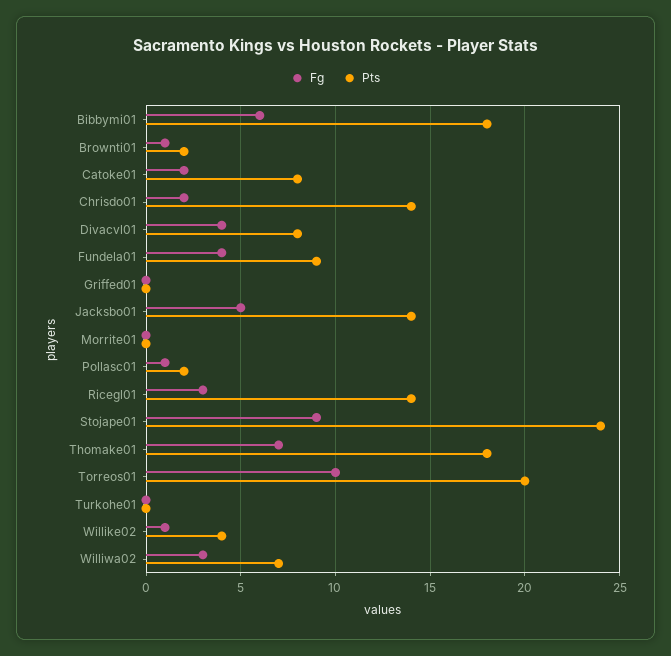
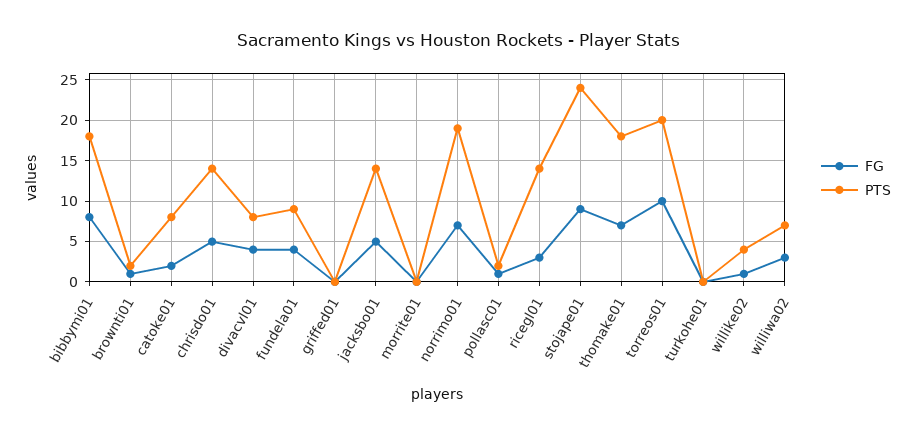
  {
    "Fg": {
-     "Bibbymi01": 6,
+     "Bibbymi01": 8,
      "Brownti01": 1,
      "Catoke01": 2,
-     "Chrisdo01": 2,
+     "Chrisdo01": 5,
      "Divacvl01": 4,
      "Fundela01": 4,
      "Griffed01": 0,
      "Jacksbo01": 5,
      "Morrite01": 0,
      "Pollasc01": 1,
      "Ricegl01": 3,
      "Stojape01": 9,
      "Thomake01": 7,
      "Torreos01": 10,
      "Turkohe01": 0,
      "Willike02": 1,
-     "Williwa02": 3
+     "Williwa02": 3,
+     "norrimo01": 7
    },
    "Pts": {
      "Bibbymi01": 18,
      "Brownti01": 2,
      "Catoke01": 8,
      "Chrisdo01": 14,
      "Divacvl01": 8,
      "Fundela01": 9,
      "Griffed01": 0,
      "Jacksbo01": 14,
      "Morrite01": 0,
      "Pollasc01": 2,
      "Ricegl01": 14,
      "Stojape01": 24,
      "Thomake01": 18,
      "Torreos01": 20,
      "Turkohe01": 0,
      "Willike02": 4,
-     "Williwa02": 7
+     "Williwa02": 7,
+     "norrimo01": 19
    }
  }

